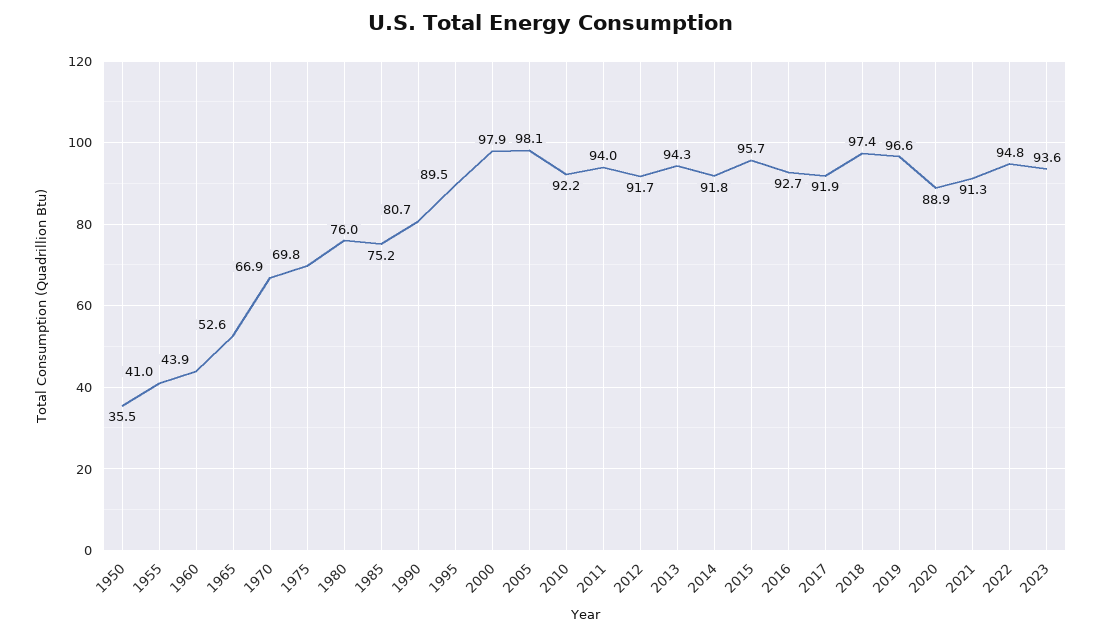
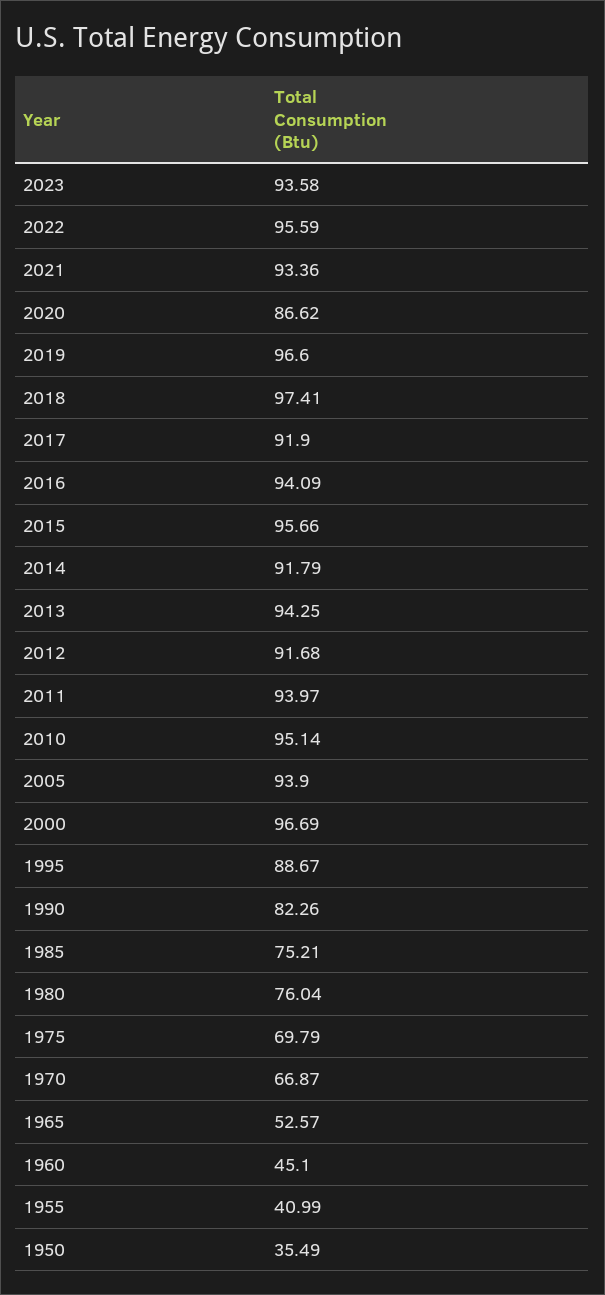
  {
    "1950": 35.49,
    "1955": 40.99,
-   "1960": 43.9,
+   "1960": 45.1,
    "1965": 52.57,
    "1970": 66.87,
    "1975": 69.79,
    "1980": 76.04,
    "1985": 75.21,
-   "1990": 80.7,
+   "1990": 82.26,
-   "1995": 89.5,
+   "1995": 88.67,
-   "2000": 97.9,
+   "2000": 96.69,
-   "2005": 98.1,
+   "2005": 93.9,
-   "2010": 92.2,
+   "2010": 95.14,
    "2011": 93.97,
    "2012": 91.68,
    "2013": 94.25,
    "2014": 91.79,
    "2015": 95.66,
-   "2016": 92.7,
+   "2016": 94.09,
    "2017": 91.9,
    "2018": 97.41,
    "2019": 96.6,
-   "2020": 88.9,
+   "2020": 86.62,
-   "2021": 91.3,
+   "2021": 93.36,
-   "2022": 94.8,
+   "2022": 95.59,
    "2023": 93.58
  }

